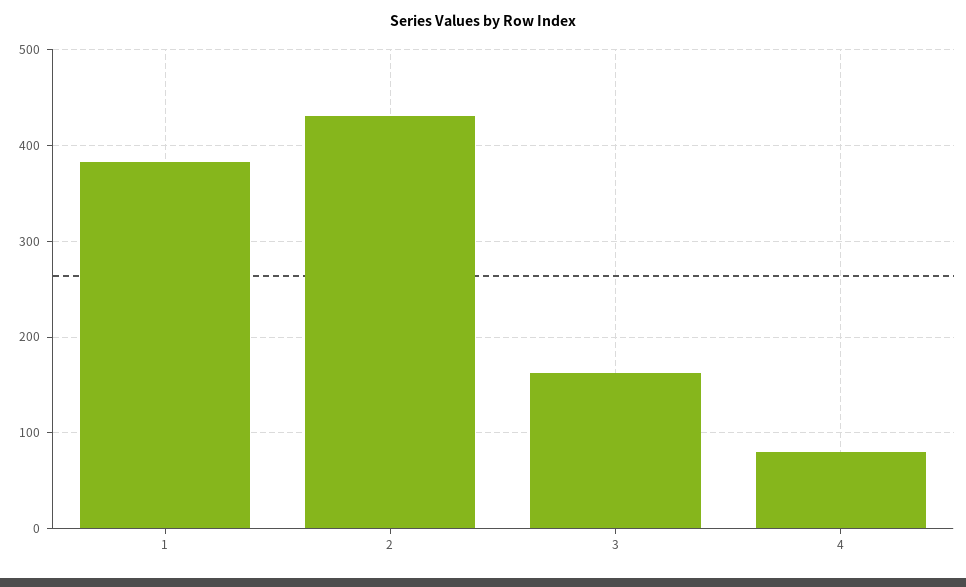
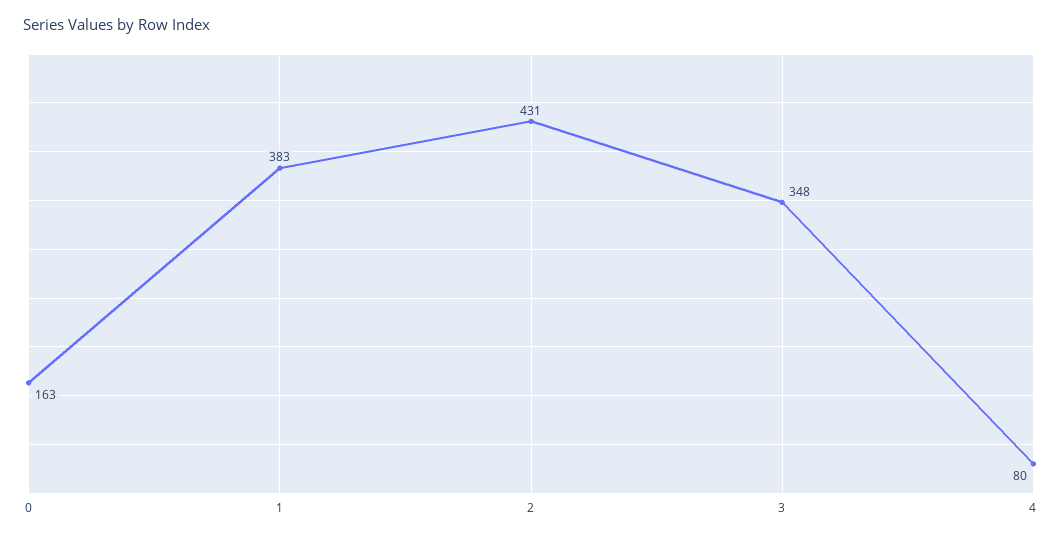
  {
    "1": 383,
    "2": 431,
-   "3": 160,
+   "3": 348,
-   "4": 80
+   "4": 80,
+   "0": 163
  }

